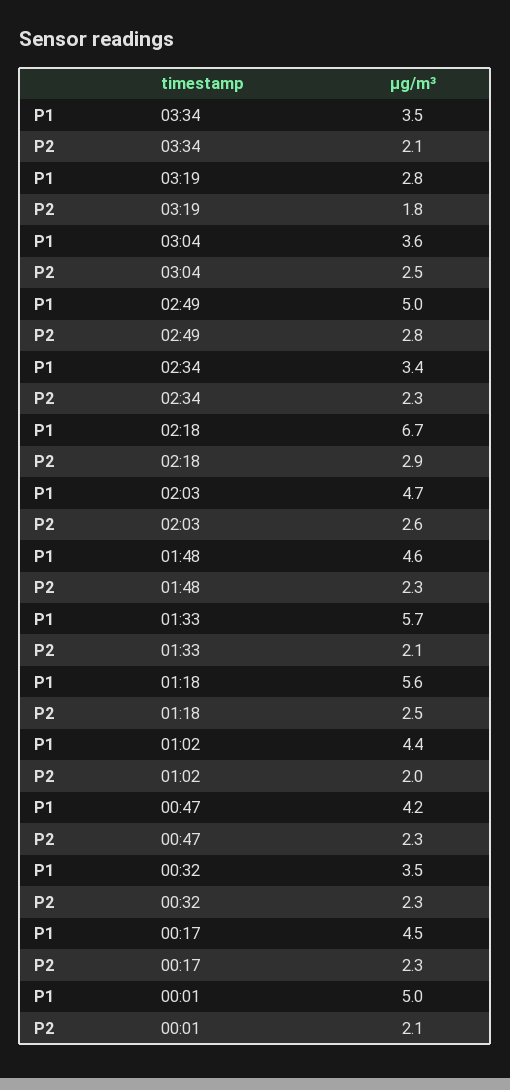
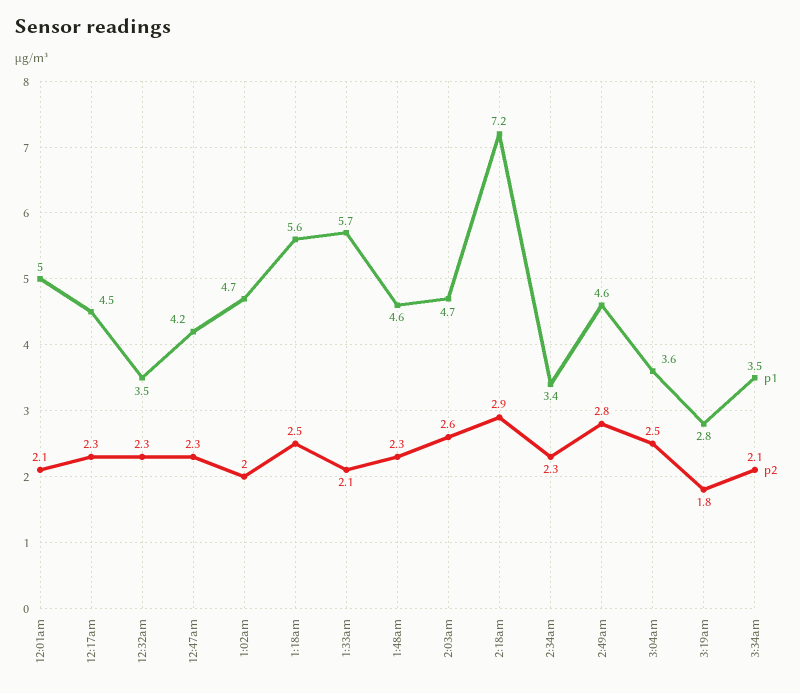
  {
    "P1": {
      "03:34": 3.5,
      "03:19": 2.8,
      "03:04": 3.6,
-     "02:49": 5,
+     "02:49": 4.6,
      "02:34": 3.4,
-     "02:18": 6.7,
+     "02:18": 7.2,
      "02:03": 4.7,
      "01:48": 4.6,
      "01:33": 5.7,
      "01:18": 5.6,
-     "01:02": 4.4,
+     "01:02": 4.7,
      "00:47": 4.2,
      "00:32": 3.5,
      "00:17": 4.5,
      "00:01": 5
    },
    "P2": {
      "03:34": 2.1,
      "03:19": 1.8,
      "03:04": 2.5,
      "02:49": 2.8,
      "02:34": 2.3,
      "02:18": 2.9,
      "02:03": 2.6,
      "01:48": 2.3,
      "01:33": 2.1,
      "01:18": 2.5,
      "01:02": 2,
      "00:47": 2.3,
      "00:32": 2.3,
      "00:17": 2.3,
      "00:01": 2.1
    }
  }

